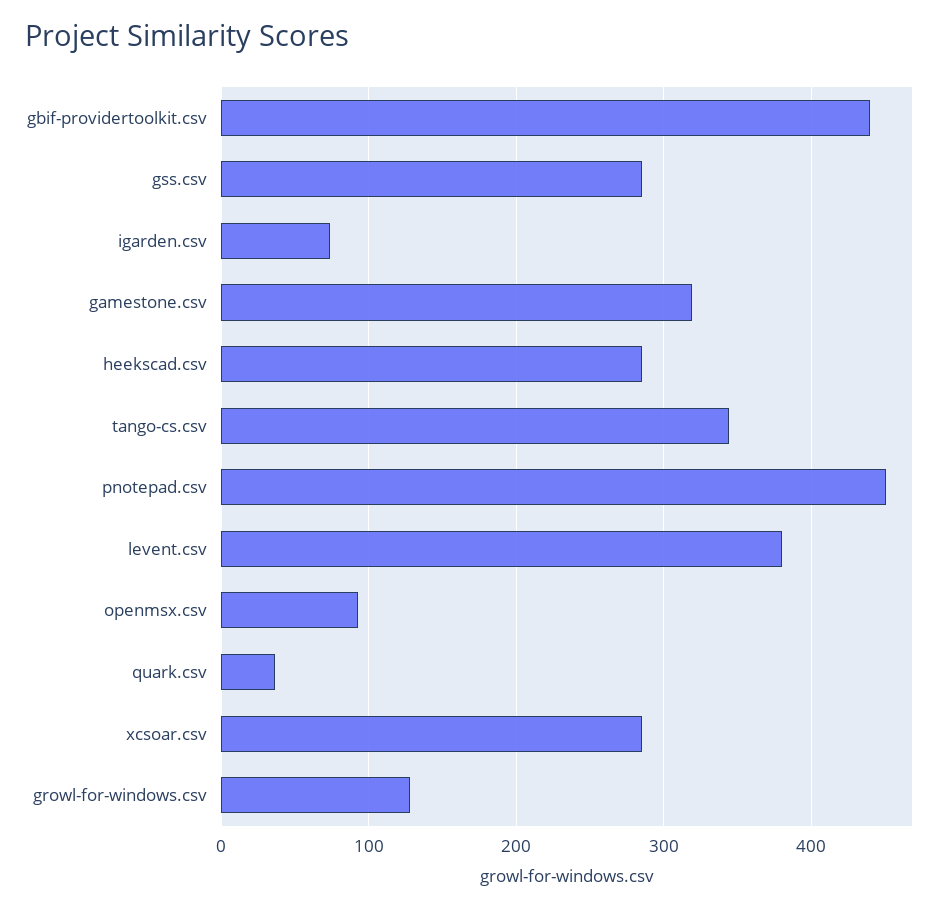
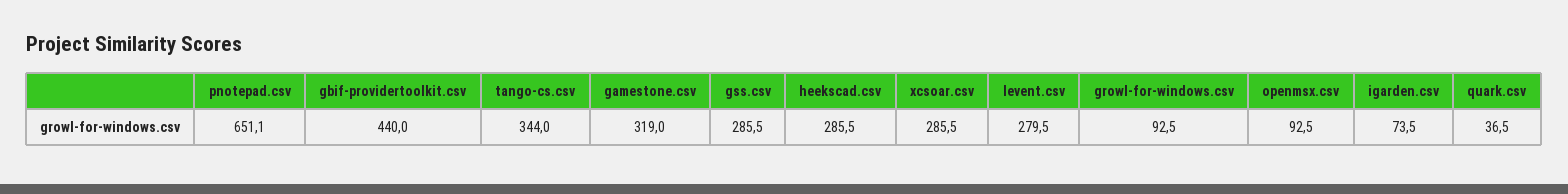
  {
    "gbif-providertoolkit.csv": 440,
    "gss.csv": 285.5,
    "igarden.csv": 73.5,
    "gamestone.csv": 319,
    "heekscad.csv": 285.5,
    "tango-cs.csv": 344,
-   "pnotepad.csv": 450,
+   "pnotepad.csv": 651.1,
-   "levent.csv": 380,
+   "levent.csv": 279.5,
    "openmsx.csv": 92.5,
    "quark.csv": 36.5,
    "xcsoar.csv": 285.5,
-   "growl-for-windows.csv": 130
+   "growl-for-windows.csv": 92.5
  }

